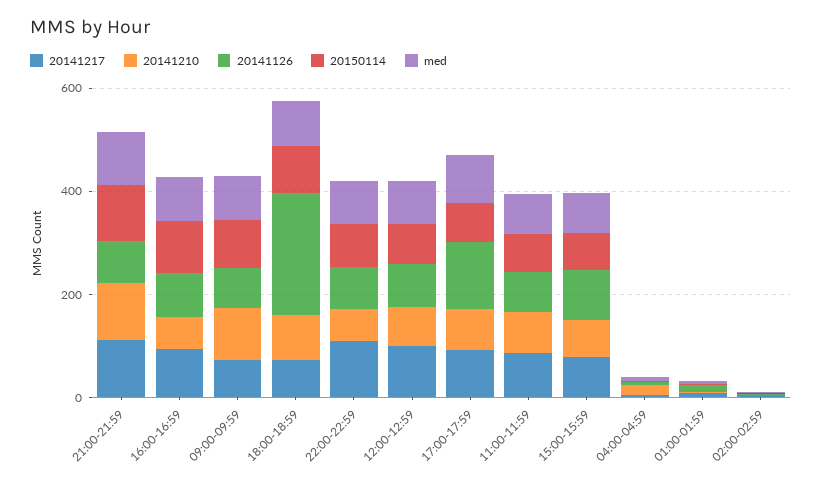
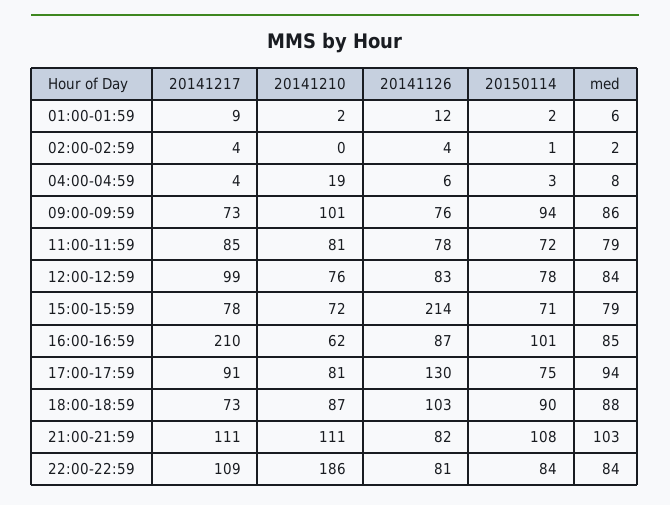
  {
    "20141217": {
      "21:00-21:59": 111,
-     "16:00-16:59": 100,
+     "16:00-16:59": 210,
      "09:00-09:59": 73,
      "18:00-18:59": 73,
      "22:00-22:59": 109,
      "12:00-12:59": 99,
      "17:00-17:59": 91,
      "11:00-11:59": 85,
      "15:00-15:59": 78,
      "04:00-04:59": 4,
      "01:00-01:59": 9,
      "02:00-02:59": 4
    },
    "20141210": {
      "21:00-21:59": 111,
      "16:00-16:59": 62,
      "09:00-09:59": 101,
      "18:00-18:59": 87,
-     "22:00-22:59": 50,
+     "22:00-22:59": 186,
      "12:00-12:59": 76,
      "17:00-17:59": 81,
      "11:00-11:59": 81,
      "15:00-15:59": 72,
      "04:00-04:59": 19,
      "01:00-01:59": 2,
      "02:00-02:59": 0
    },
    "20141126": {
      "21:00-21:59": 82,
      "16:00-16:59": 87,
      "09:00-09:59": 76,
-     "18:00-18:59": 250,
+     "18:00-18:59": 103,
      "22:00-22:59": 81,
      "12:00-12:59": 83,
      "17:00-17:59": 130,
      "11:00-11:59": 78,
-     "15:00-15:59": 100,
+     "15:00-15:59": 214,
      "04:00-04:59": 6,
      "01:00-01:59": 12,
      "02:00-02:59": 4
    },
    "20150114": {
      "21:00-21:59": 108,
      "16:00-16:59": 101,
      "09:00-09:59": 94,
      "18:00-18:59": 90,
      "22:00-22:59": 84,
      "12:00-12:59": 78,
      "17:00-17:59": 75,
      "11:00-11:59": 72,
      "15:00-15:59": 71,
      "04:00-04:59": 3,
      "01:00-01:59": 2,
      "02:00-02:59": 1
    },
    "med": {
      "21:00-21:59": 103,
      "16:00-16:59": 85,
      "09:00-09:59": 86,
      "18:00-18:59": 88,
      "22:00-22:59": 84,
      "12:00-12:59": 84,
      "17:00-17:59": 94,
      "11:00-11:59": 79,
      "15:00-15:59": 79,
      "04:00-04:59": 8,
      "01:00-01:59": 6,
      "02:00-02:59": 2
    }
  }

